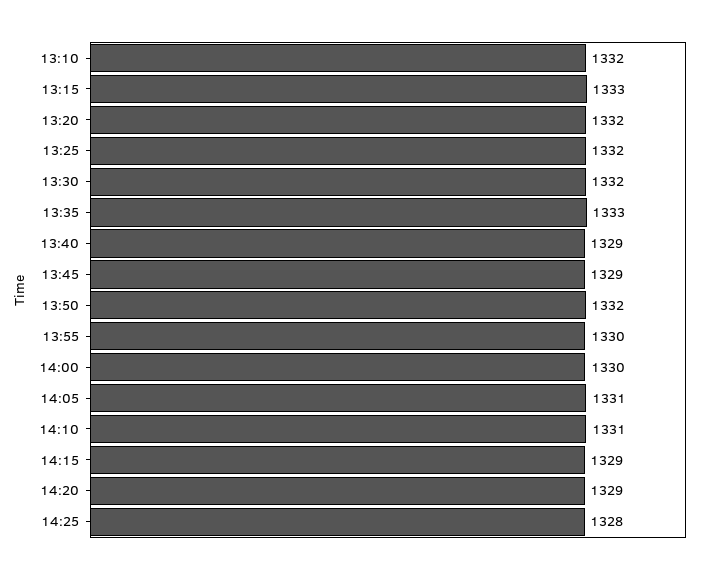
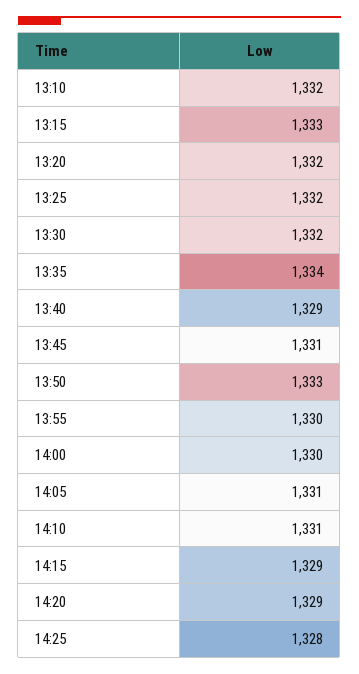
  {
    "13:10": 1332,
    "13:15": 1333,
    "13:20": 1332,
    "13:25": 1332,
    "13:30": 1332,
-   "13:35": 1333,
+   "13:35": 1334,
    "13:40": 1329,
-   "13:45": 1329,
+   "13:45": 1331,
-   "13:50": 1332,
+   "13:50": 1333,
    "13:55": 1330,
    "14:00": 1330,
    "14:05": 1331,
    "14:10": 1331,
    "14:15": 1329,
    "14:20": 1329,
    "14:25": 1328
  }

